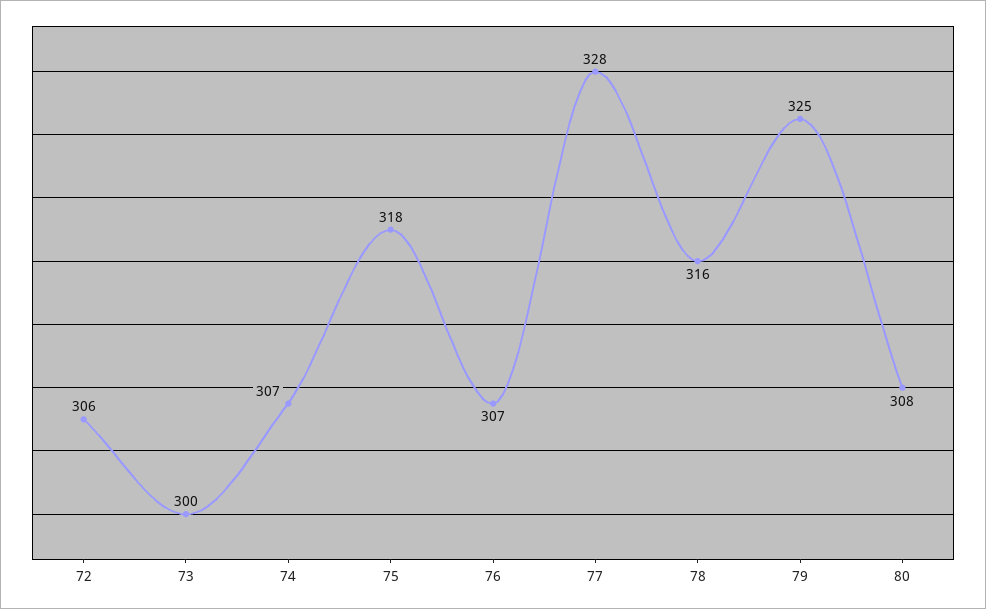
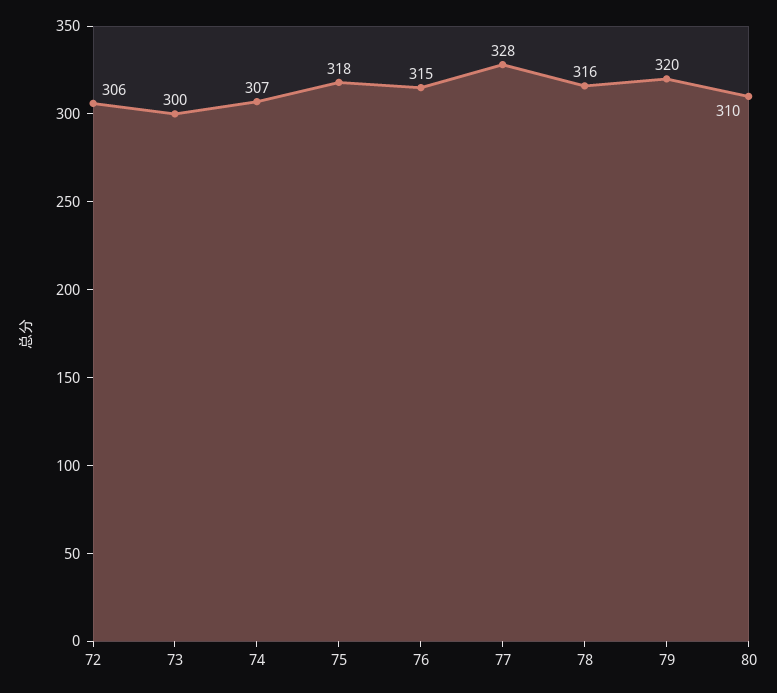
  {
    "72": 306,
    "73": 300,
    "74": 307,
    "75": 318,
-   "76": 307,
+   "76": 315,
    "77": 328,
    "78": 316,
-   "79": 325,
+   "79": 320,
-   "80": 308
+   "80": 310
  }

